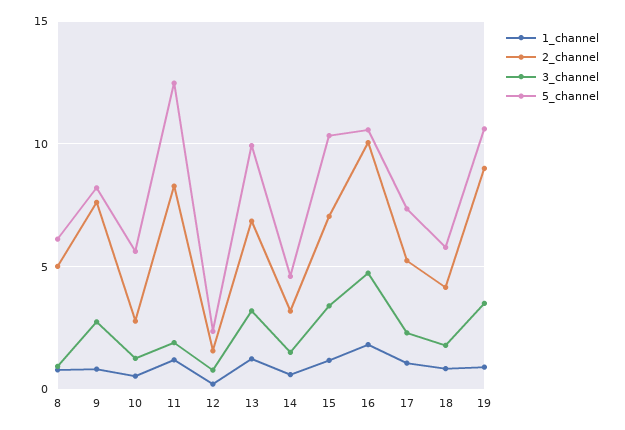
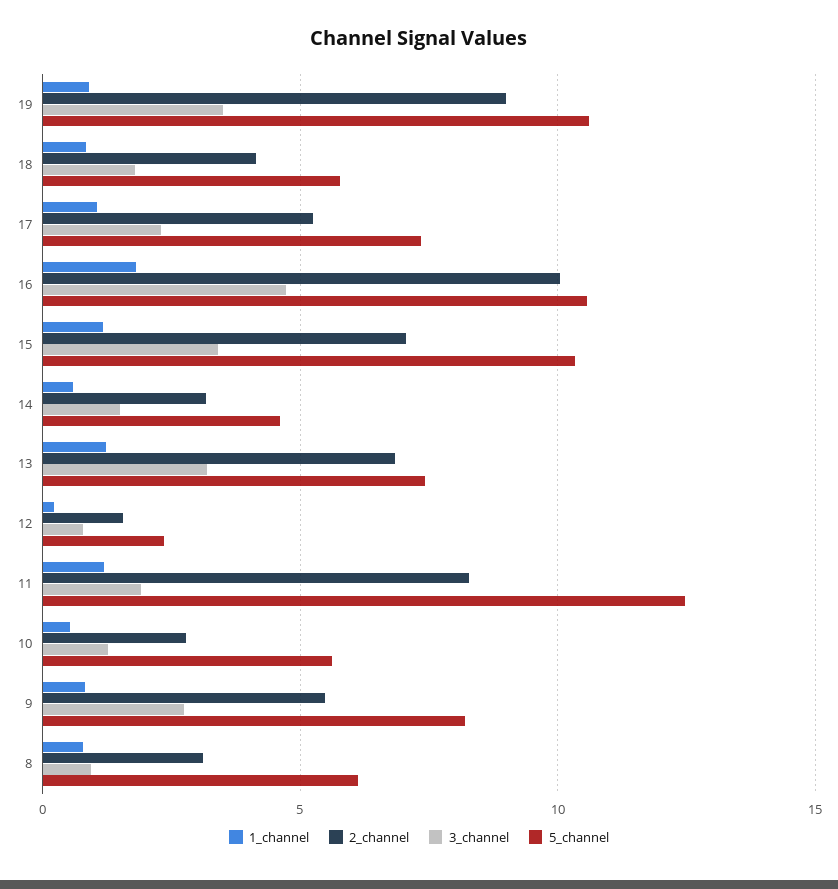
  {
    "1_channel": {
      "8": 1,
      "9": 1,
      "10": 0.5,
      "11": 1,
      "12": 0,
      "13": 1,
      "14": 0.5,
      "15": 1,
      "16": 2,
      "17": 1,
      "18": 1,
      "19": 1
    },
    "2_channel": {
-     "8": 5,
+     "8": 3,
-     "9": 7.5,
+     "9": 5.5,
      "10": 3,
      "11": 8.5,
      "12": 1.5,
      "13": 7,
      "14": 3,
      "15": 7,
      "16": 10,
      "17": 5,
      "18": 4,
      "19": 9
    },
    "3_channel": {
      "8": 1,
      "9": 2.5,
      "10": 1.5,
      "11": 2,
      "12": 1,
      "13": 3,
      "14": 1.5,
      "15": 3.5,
      "16": 4.5,
      "17": 2.5,
      "18": 2,
      "19": 3.5
    },
    "5_channel": {
      "8": 6,
      "9": 8,
      "10": 5.5,
      "11": 12.5,
      "12": 2.5,
-     "13": 10,
+     "13": 7.5,
      "14": 4.5,
      "15": 10.5,
      "16": 10.5,
      "17": 7.5,
      "18": 6,
      "19": 10.5
    }
  }

